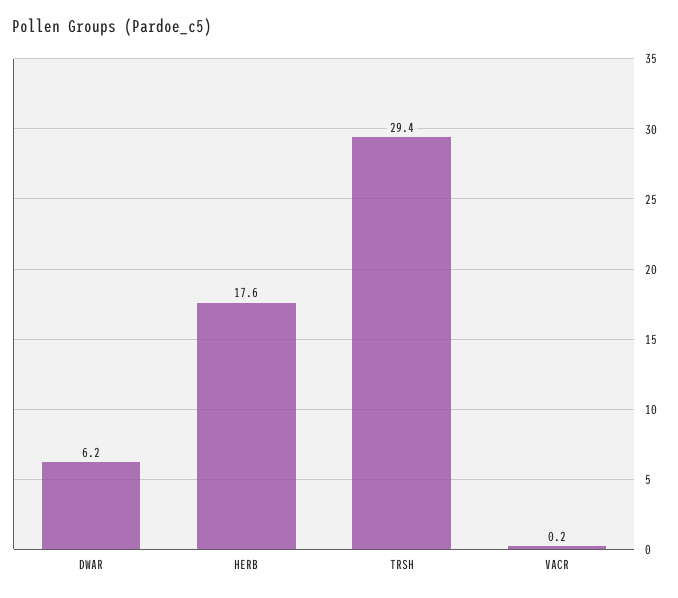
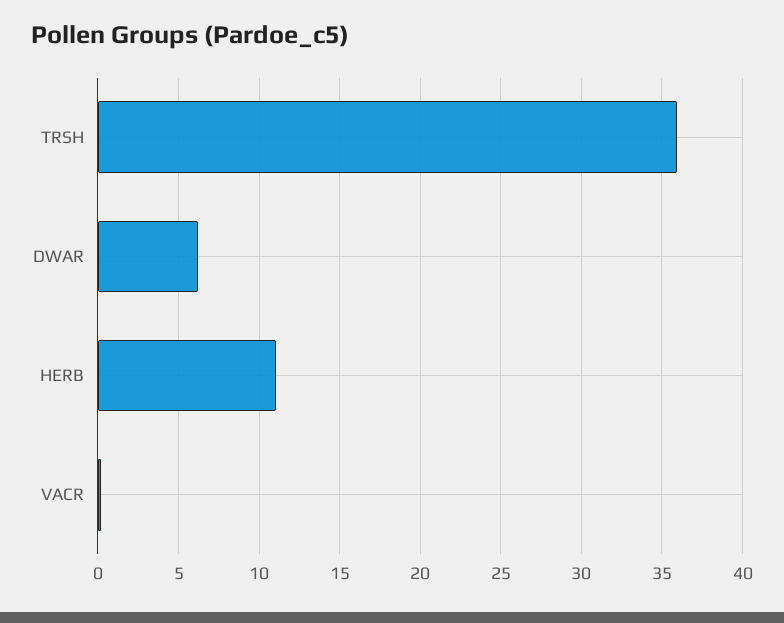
  {
    "DWAR": 6.2,
-   "HERB": 17.6,
+   "HERB": 11,
-   "TRSH": 29.4,
+   "TRSH": 36,
    "VACR": 0.2
  }

